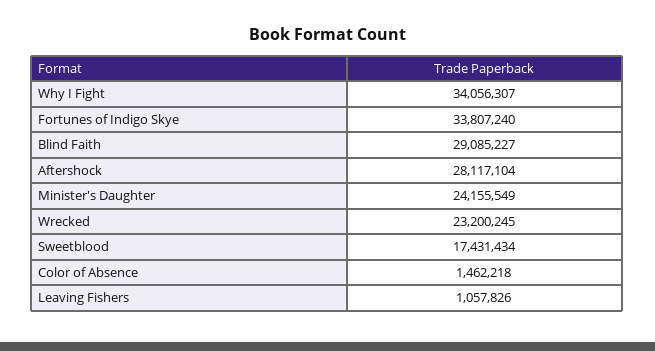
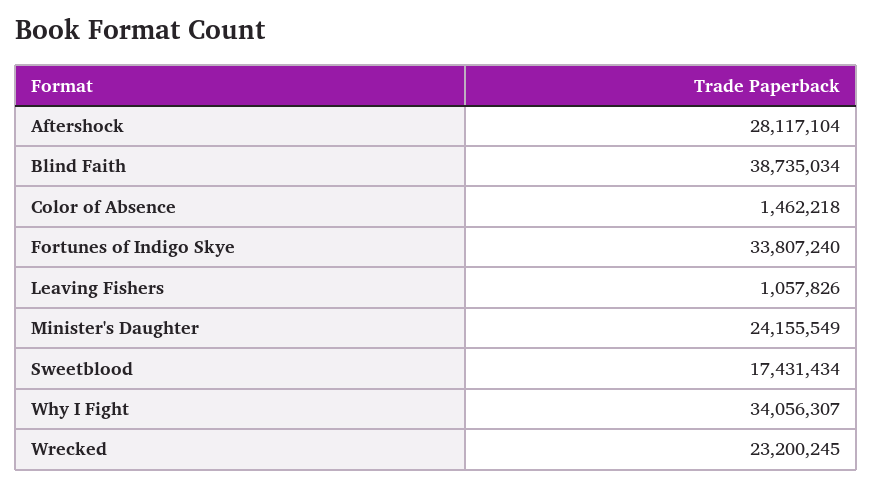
  {
    "Why I Fight": 34056307,
    "Fortunes of Indigo Skye": 33807240,
-   "Blind Faith": 29085227,
+   "Blind Faith": 38735034,
    "Aftershock": 28117104,
    "Minister's Daughter": 24155549,
    "Wrecked": 23200245,
    "Sweetblood": 17431434,
    "Color of Absence": 1462218,
    "Leaving Fishers": 1057826
  }

